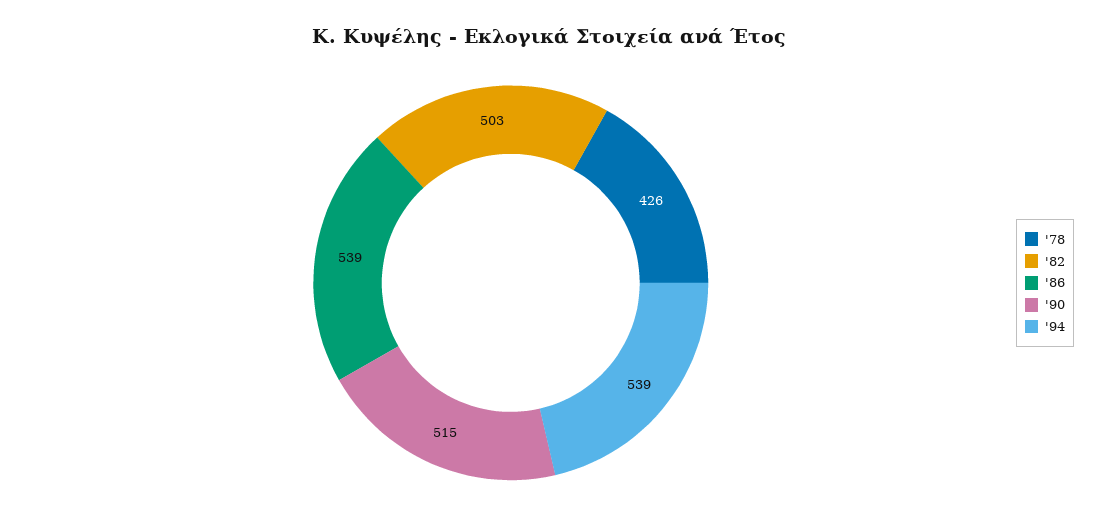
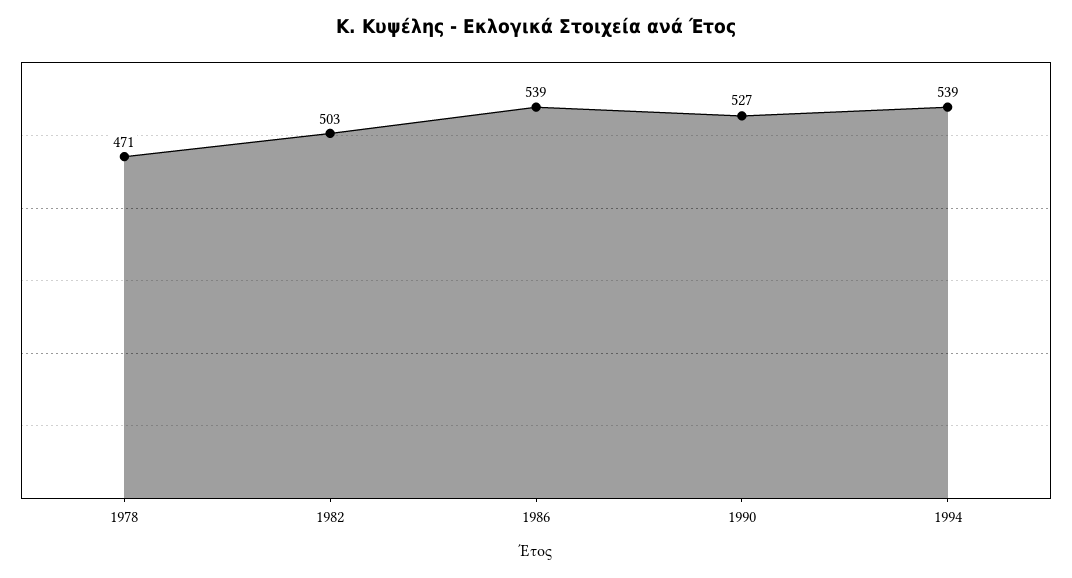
  {
-   "'78": 426,
+   "'78": 471,
    "'82": 503,
    "'86": 539,
-   "'90": 515,
+   "'90": 527,
    "'94": 539
  }

